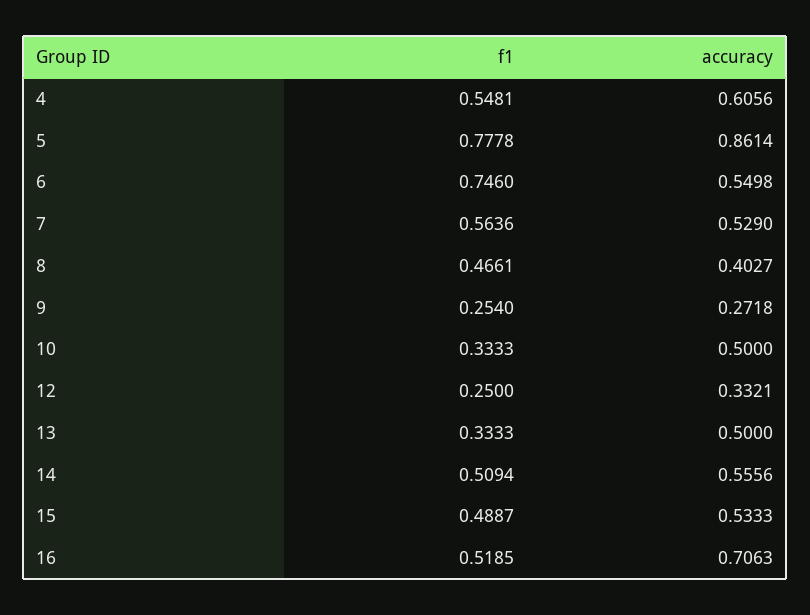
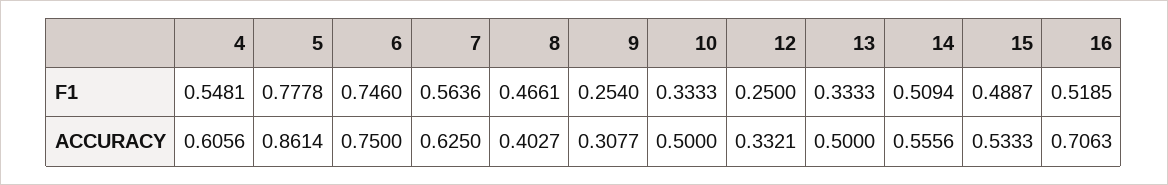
  {
    "f1": {
      "4": 0.5481,
      "5": 0.7778,
      "6": 0.746,
      "7": 0.5636,
      "8": 0.4661,
      "9": 0.254,
      "10": 0.3333,
      "12": 0.25,
      "13": 0.3333,
      "14": 0.5094,
      "15": 0.4887,
      "16": 0.5185
    },
    "accuracy": {
      "4": 0.6056,
      "5": 0.8614,
-     "6": 0.5498,
+     "6": 0.75,
-     "7": 0.529,
+     "7": 0.625,
      "8": 0.4027,
-     "9": 0.2718,
+     "9": 0.3077,
      "10": 0.5,
      "12": 0.3321,
      "13": 0.5,
      "14": 0.5556,
      "15": 0.5333,
      "16": 0.7063
    }
  }

